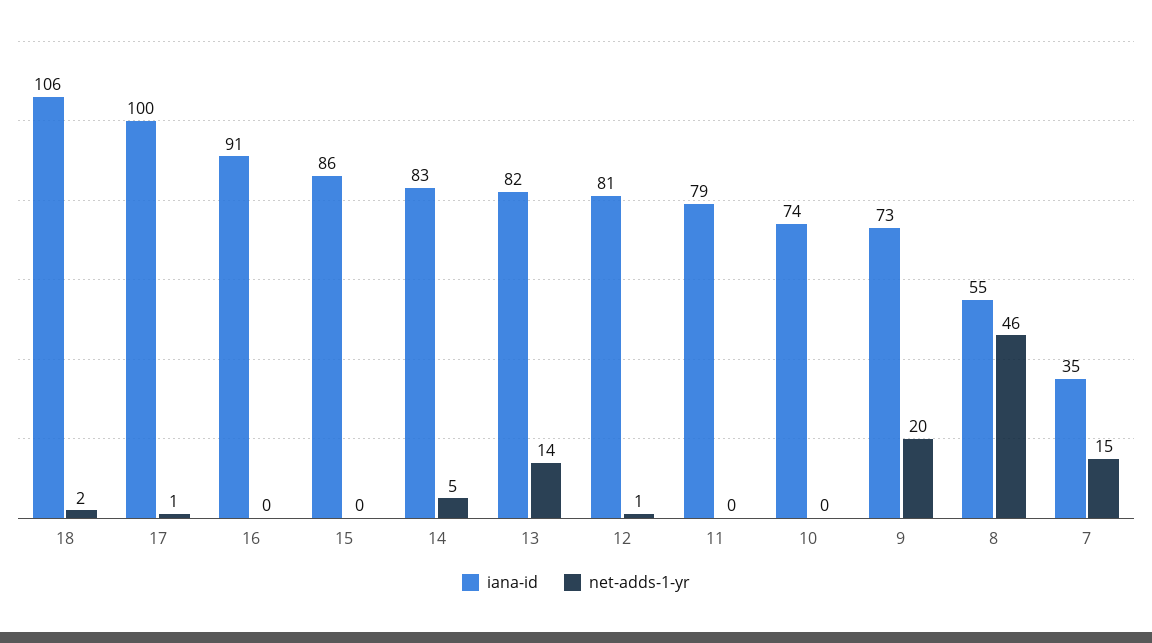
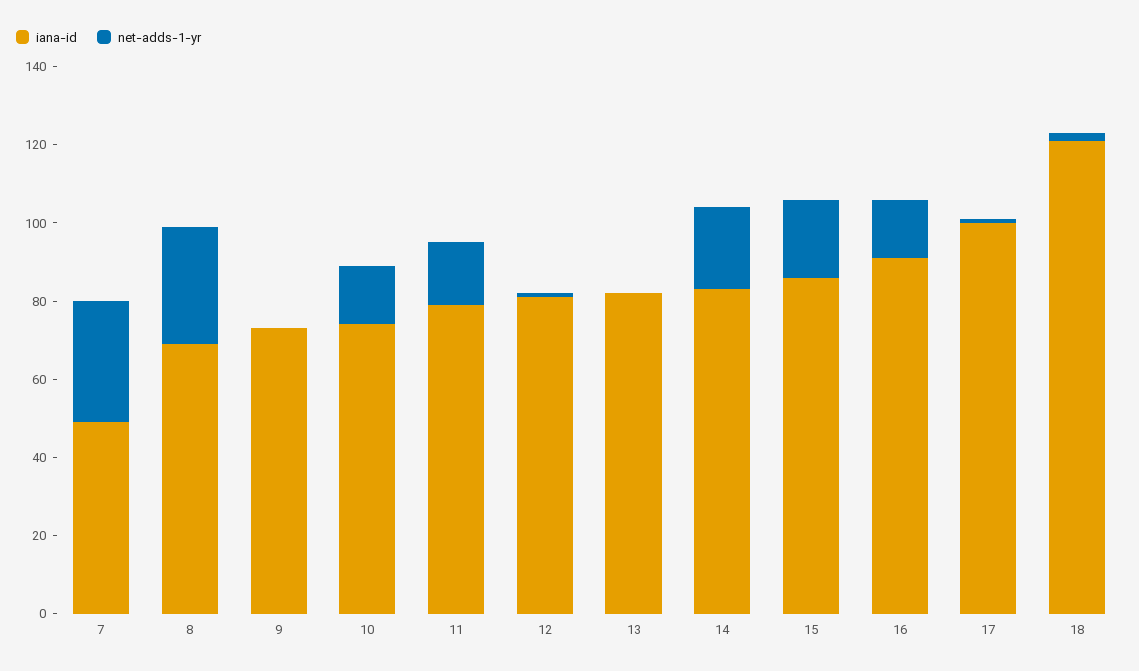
  {
    "iana-id": {
-     "18": 106,
+     "18": 120,
      "17": 100,
      "16": 91,
      "15": 86,
      "14": 83,
      "13": 82,
      "12": 81,
      "11": 79,
      "10": 74,
      "9": 73,
-     "8": 55,
+     "8": 70,
-     "7": 35
+     "7": 50
    },
    "net-adds-1-yr": {
      "18": 2,
      "17": 1,
-     "16": 0,
+     "16": 15,
-     "15": 0,
+     "15": 20,
-     "14": 5,
+     "14": 20,
-     "13": 14,
+     "13": 0,
      "12": 1,
-     "11": 0,
+     "11": 15,
-     "10": 0,
+     "10": 15,
-     "9": 20,
+     "9": 0,
-     "8": 46,
+     "8": 30,
-     "7": 15
+     "7": 30
    }
  }

